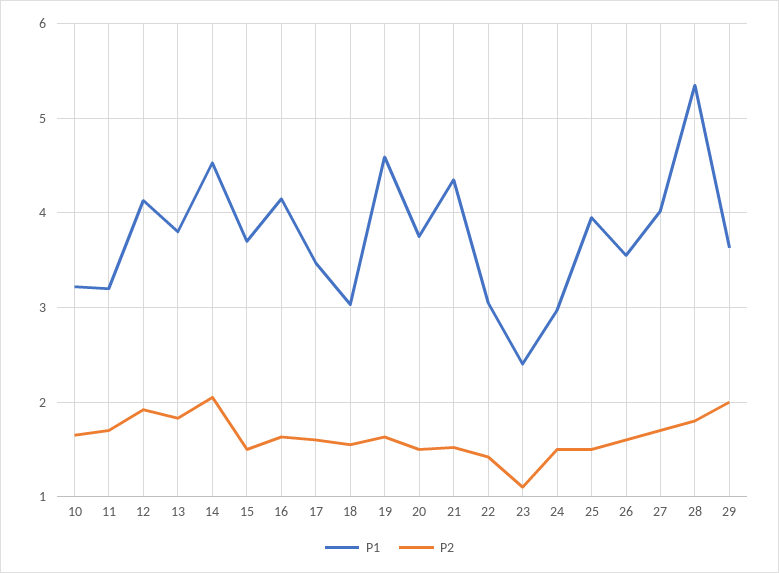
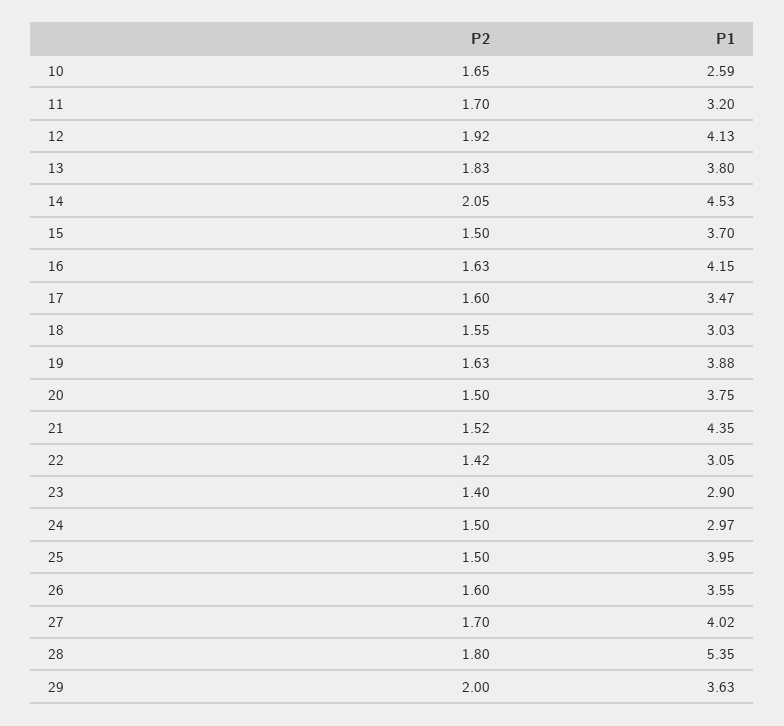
  {
    "P1": {
-     "10": 3.2,
+     "10": 2.59,
      "11": 3.2,
      "12": 4.13,
      "13": 3.8,
      "14": 4.53,
      "15": 3.7,
      "16": 4.15,
      "17": 3.47,
      "18": 3.03,
-     "19": 4.6,
+     "19": 3.88,
      "20": 3.75,
      "21": 4.35,
      "22": 3.05,
-     "23": 2.4,
+     "23": 2.9,
      "24": 2.97,
      "25": 3.95,
      "26": 3.55,
      "27": 4.02,
      "28": 5.35,
      "29": 3.63
    },
    "P2": {
      "10": 1.65,
      "11": 1.7,
      "12": 1.92,
      "13": 1.83,
      "14": 2.05,
      "15": 1.5,
      "16": 1.63,
      "17": 1.6,
      "18": 1.55,
      "19": 1.63,
      "20": 1.5,
      "21": 1.52,
      "22": 1.42,
-     "23": 1.1,
+     "23": 1.4,
      "24": 1.5,
      "25": 1.5,
      "26": 1.6,
      "27": 1.7,
      "28": 1.8,
      "29": 2
    }
  }

